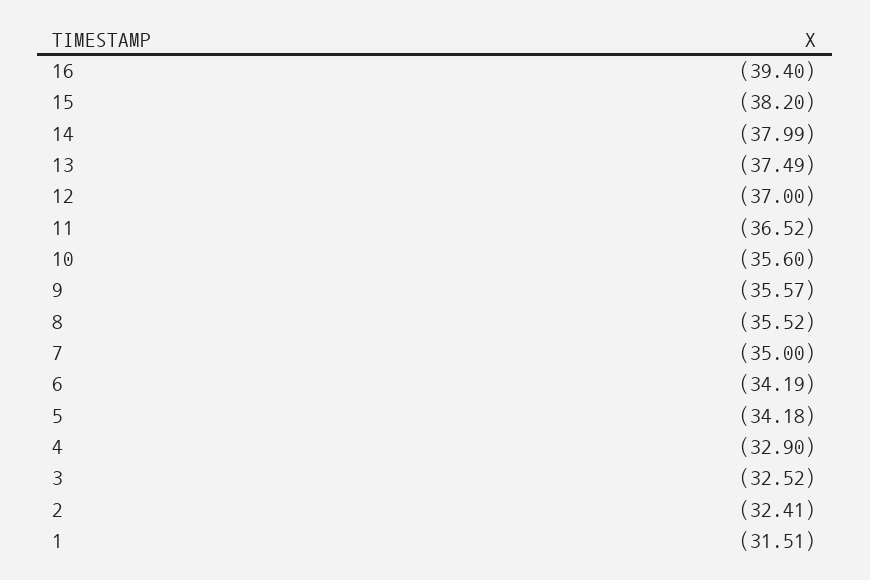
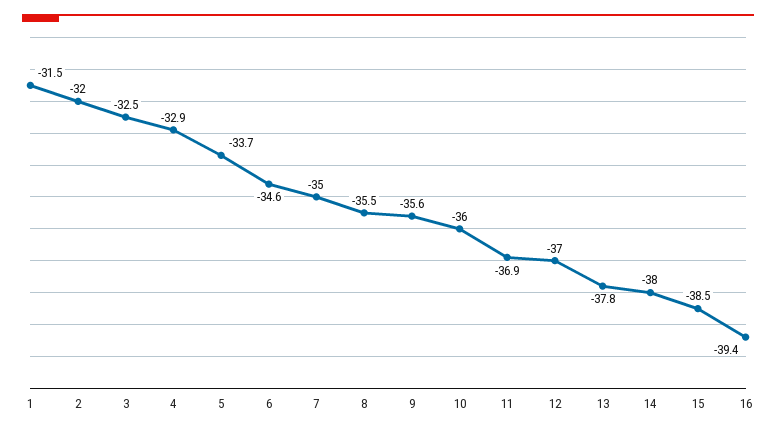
  {
    "16": -39.4,
-   "15": -38.2,
+   "15": -38.5,
    "14": -37.99,
-   "13": -37.49,
+   "13": -37.8,
    "12": -37,
-   "11": -36.52,
+   "11": -36.9,
-   "10": -35.6,
+   "10": -36,
    "9": -35.57,
    "8": -35.52,
    "7": -35,
-   "6": -34.19,
+   "6": -34.6,
-   "5": -34.18,
+   "5": -33.7,
    "4": -32.9,
    "3": -32.52,
-   "2": -32.41,
+   "2": -32,
    "1": -31.51
  }

